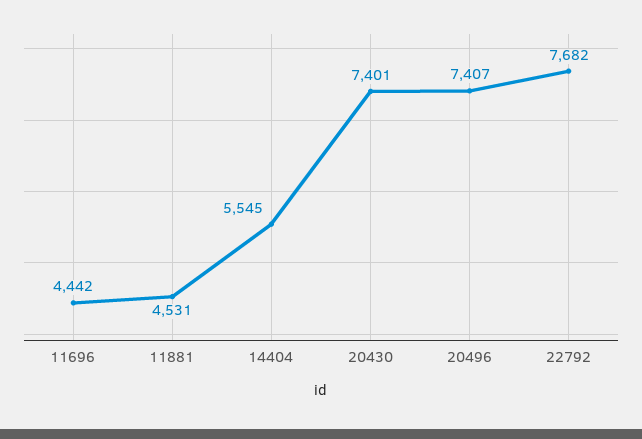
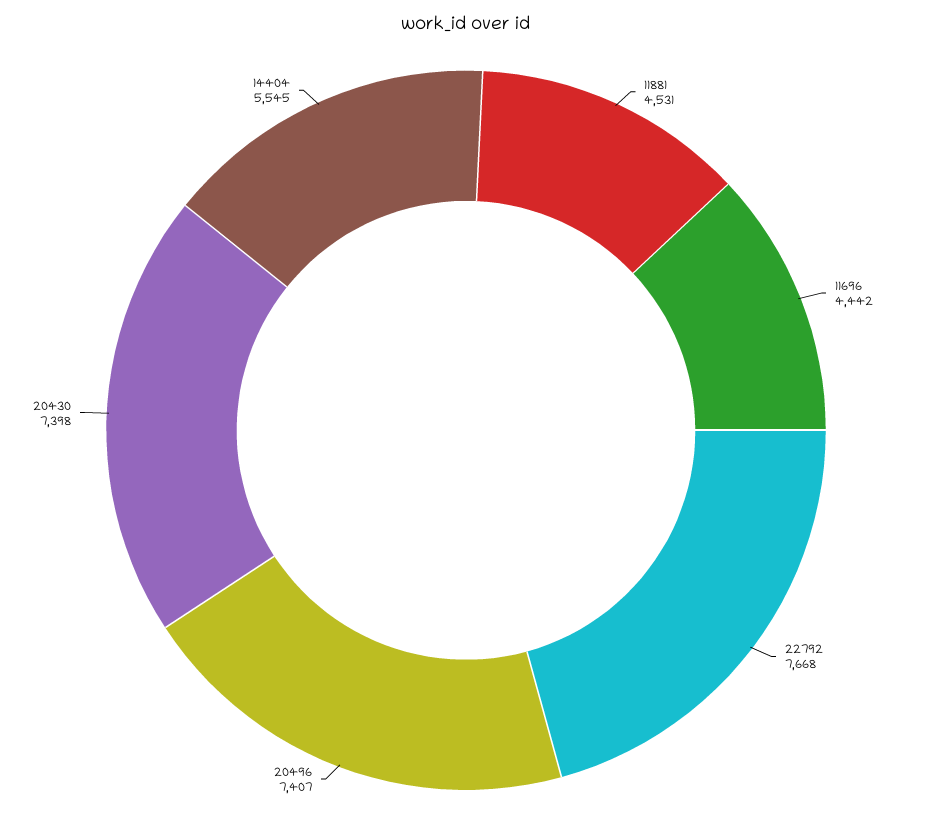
  {
    "11696": 4442,
    "11881": 4531,
    "14404": 5545,
-   "20430": 7401,
+   "20430": 7398,
    "20496": 7407,
-   "22792": 7682
+   "22792": 7668
  }

